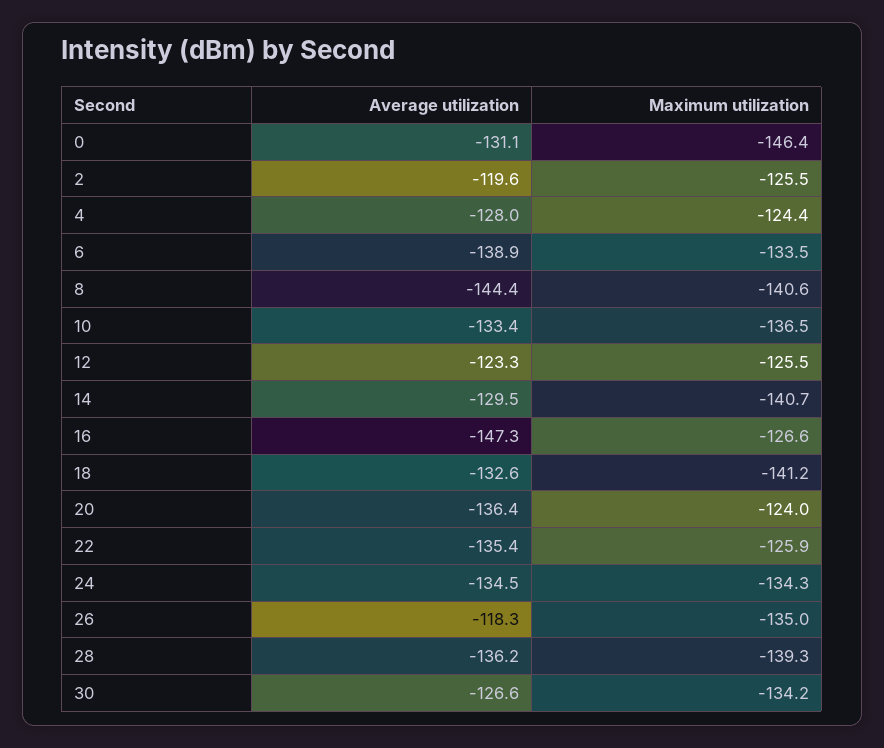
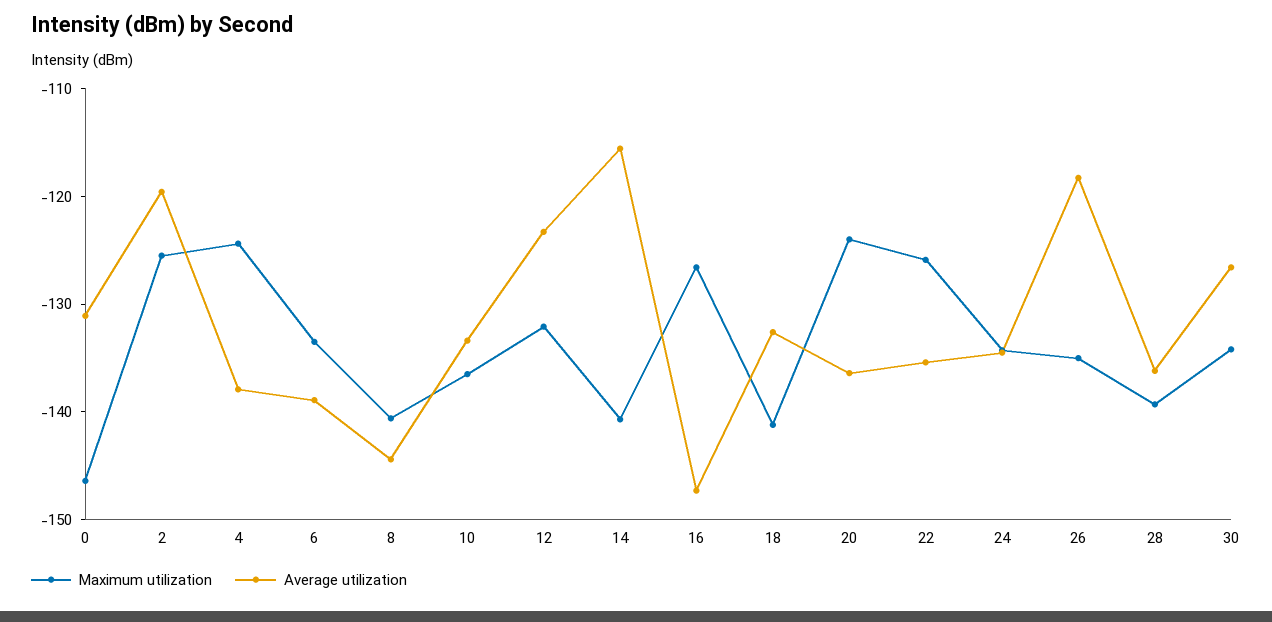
  {
    "Average utilization": {
      "0": -131.1,
      "2": -119.6,
-     "4": -128,
+     "4": -138,
      "6": -138.9,
      "8": -144.4,
      "10": -133.4,
      "12": -123.3,
-     "14": -129.5,
+     "14": -116,
      "16": -147.3,
      "18": -132.6,
      "20": -136.4,
      "22": -135.4,
      "24": -134.5,
      "26": -118.3,
      "28": -136.2,
      "30": -126.6
    },
    "Maximum utilization": {
      "0": -146.4,
      "2": -125.5,
      "4": -124.4,
      "6": -133.5,
      "8": -140.6,
      "10": -136.5,
-     "12": -125.5,
+     "12": -132,
      "14": -140.7,
      "16": -126.6,
      "18": -141.2,
      "20": -124,
      "22": -125.9,
      "24": -134.3,
      "26": -135,
      "28": -139.3,
      "30": -134.2
    }
  }

